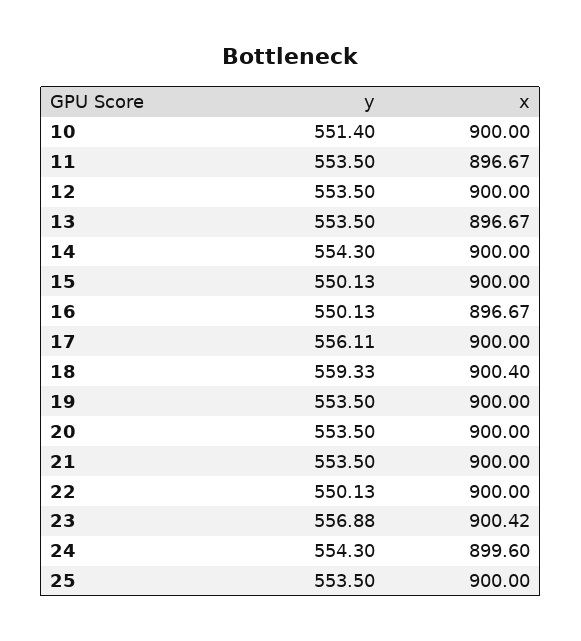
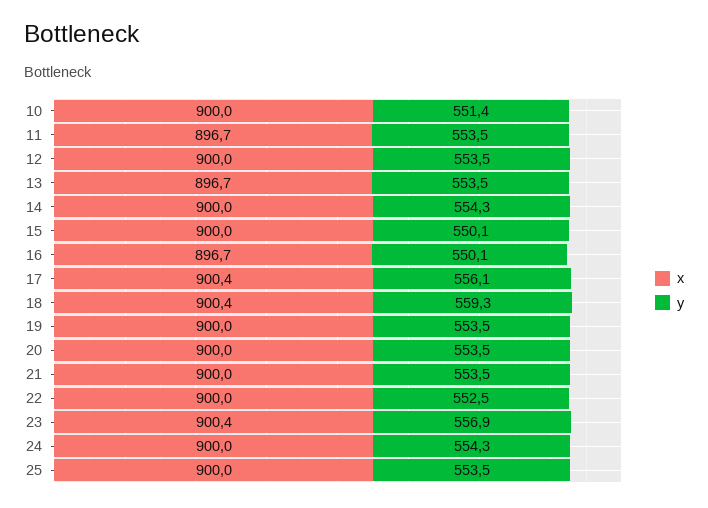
  {
    "y": {
      "10": 551.4,
      "11": 553.5,
      "12": 553.5,
      "13": 553.5,
      "14": 554.3,
      "15": 550.13,
      "16": 550.13,
      "17": 556.11,
      "18": 559.33,
      "19": 553.5,
      "20": 553.5,
      "21": 553.5,
-     "22": 550.13,
+     "22": 552.5,
      "23": 556.88,
      "24": 554.3,
      "25": 553.5
    },
    "x": {
      "10": 900,
      "11": 896.67,
      "12": 900,
      "13": 896.67,
      "14": 900,
      "15": 900,
      "16": 896.67,
-     "17": 900,
+     "17": 900.4,
      "18": 900.4,
      "19": 900,
      "20": 900,
      "21": 900,
      "22": 900,
      "23": 900.42,
-     "24": 899.6,
+     "24": 900,
      "25": 900
    }
  }

